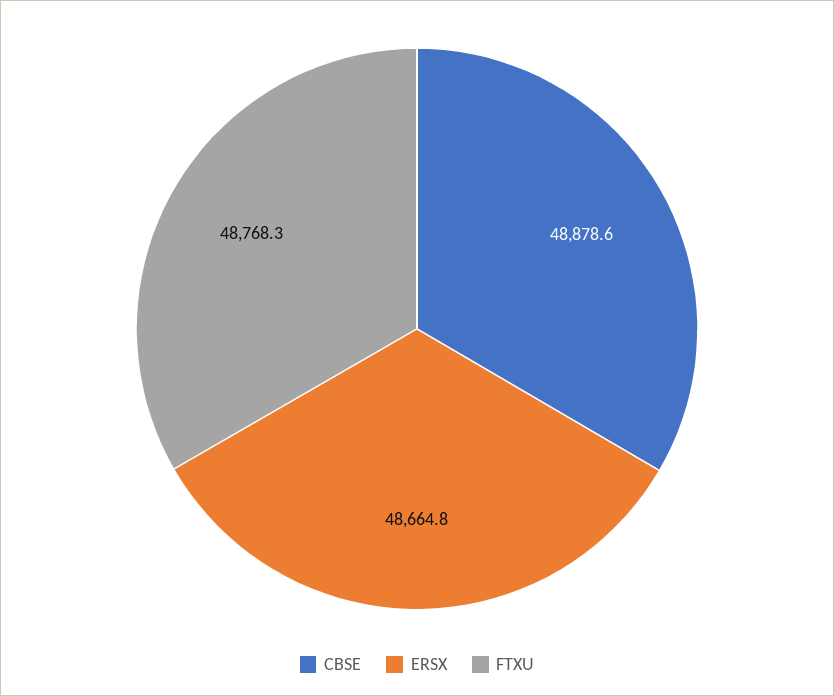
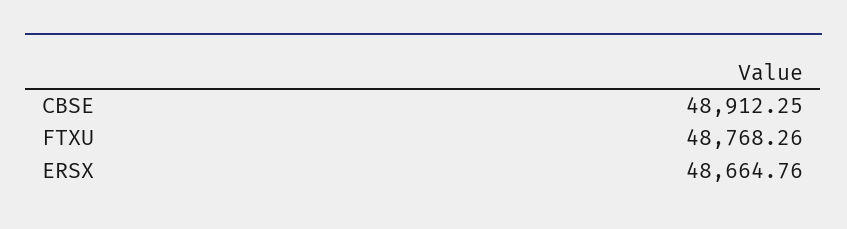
  {
-   "CBSE": 48878.6,
+   "CBSE": 48912.25,
    "ERSX": 48664.76,
    "FTXU": 48768.26
  }

